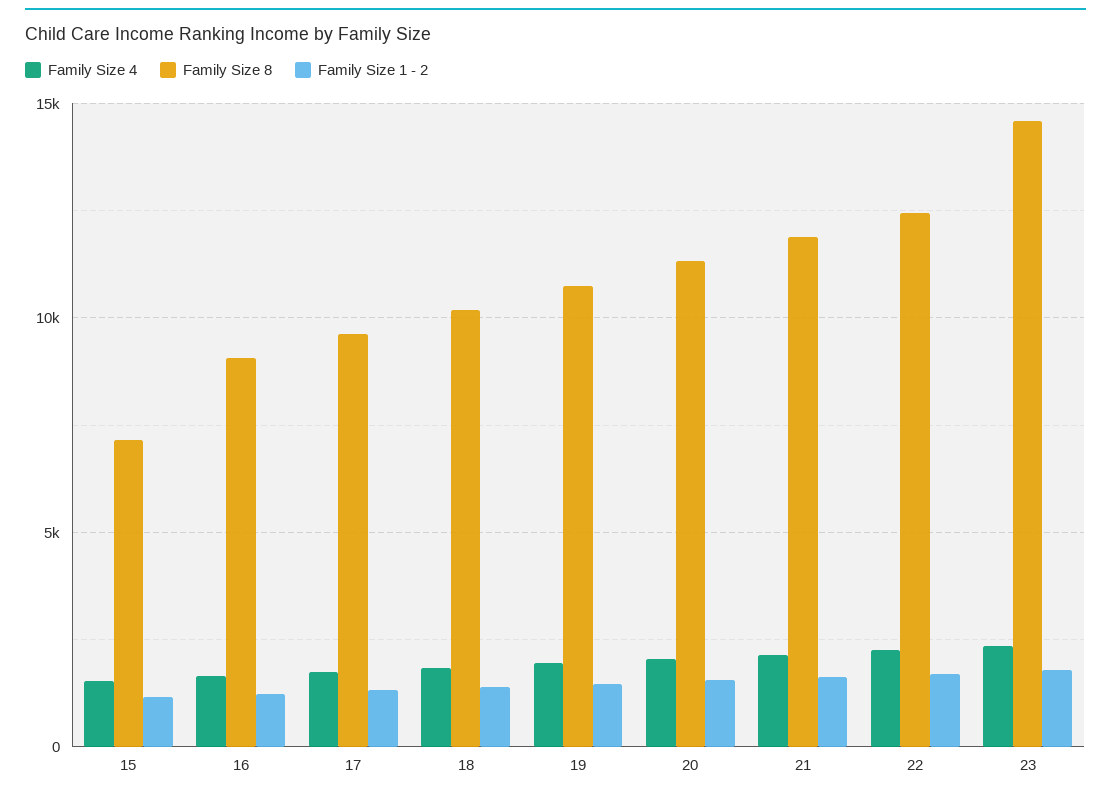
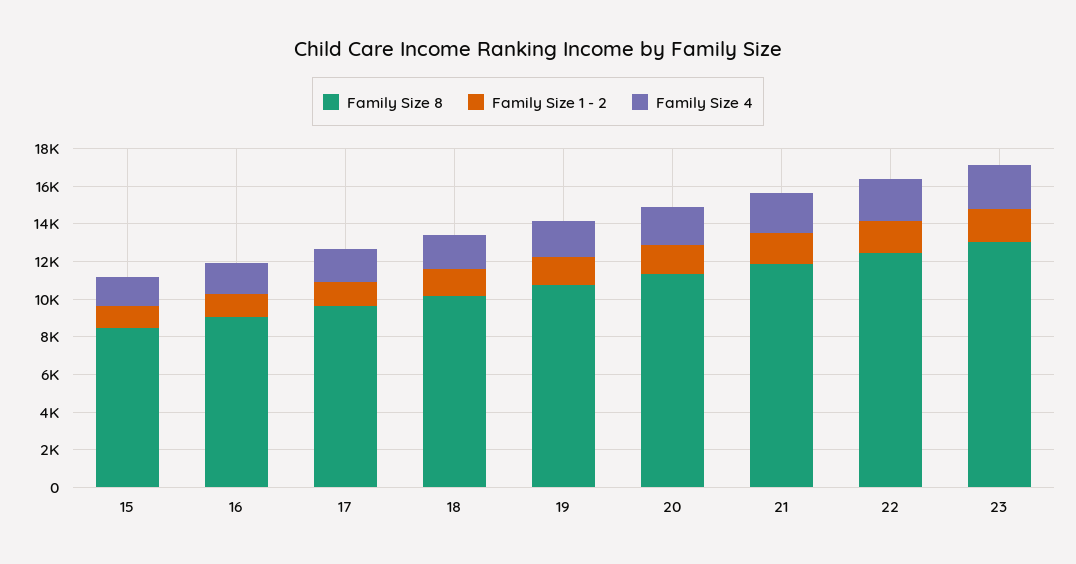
  {
    "Family Size 4": {
      "15": 1500,
      "16": 1500,
      "17": 1500,
      "18": 2000,
      "19": 2000,
      "20": 2000,
      "21": 2000,
      "22": 2500,
      "23": 2500
    },
    "Family Size 8": {
-     "15": 7000,
+     "15": 8500,
      "16": 9000,
      "17": 9500,
      "18": 10000,
      "19": 11000,
      "20": 11500,
      "21": 12000,
      "22": 12500,
-     "23": 14500
+     "23": 13000
    },
    "Family Size 1 - 2": {
      "15": 1000,
      "16": 1000,
      "17": 1500,
      "18": 1500,
      "19": 1500,
      "20": 1500,
      "21": 1500,
      "22": 1500,
      "23": 2000
    }
  }

